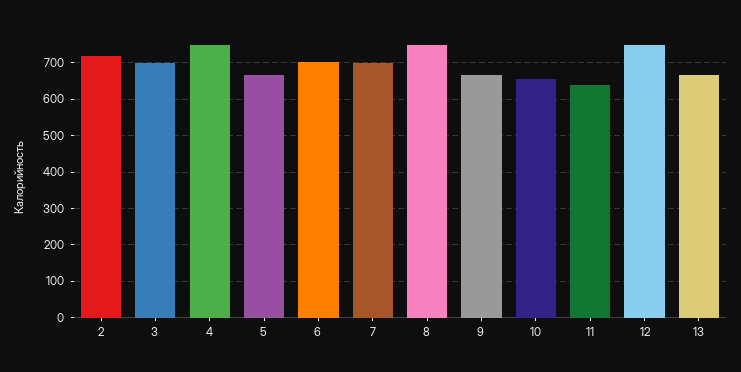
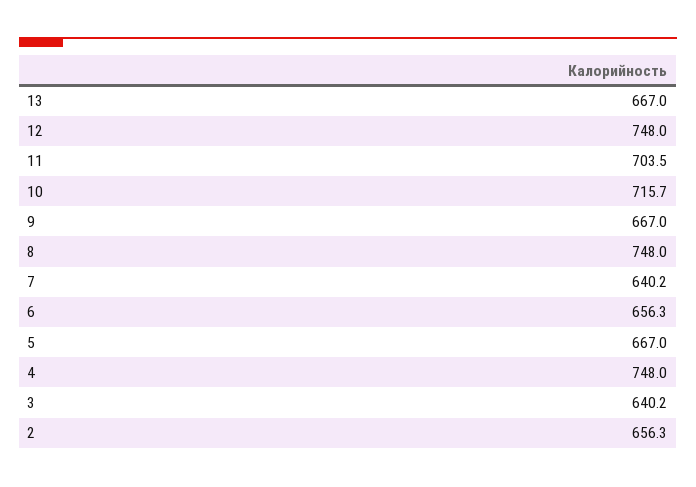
  {
-   "2": 720,
+   "2": 656.3,
-   "3": 700,
+   "3": 640.2,
    "4": 748,
    "5": 667,
-   "6": 700,
+   "6": 656.3,
-   "7": 700,
+   "7": 640.2,
    "8": 748,
    "9": 667,
-   "10": 660,
+   "10": 715.7,
-   "11": 640,
+   "11": 703.5,
    "12": 748,
    "13": 667
  }

